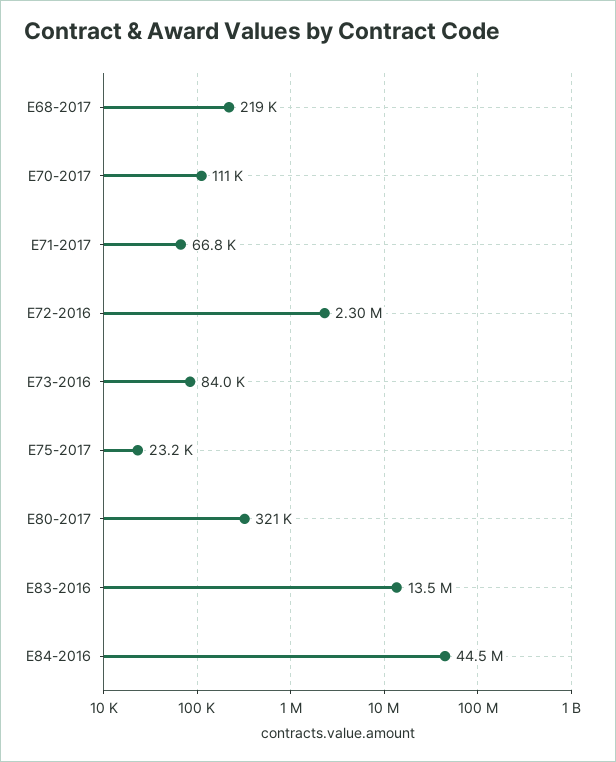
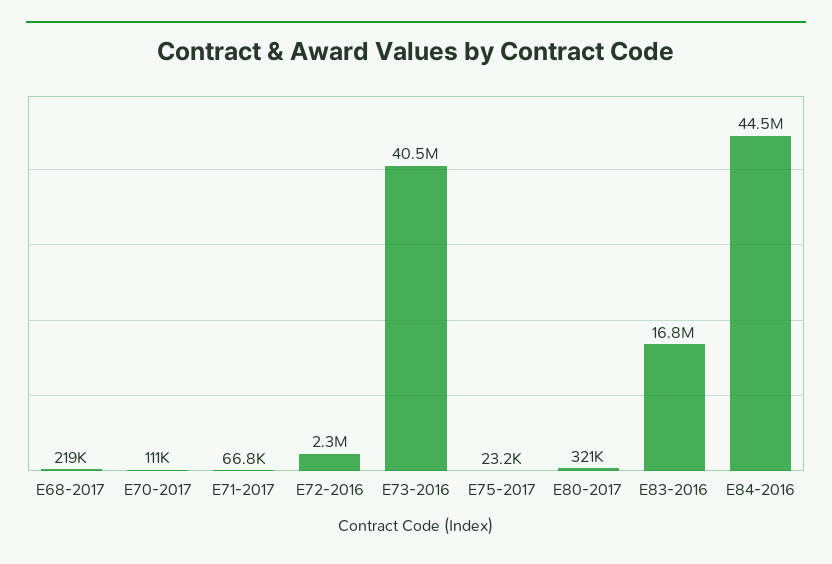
  {
    "E68-2017": 219000,
    "E70-2017": 111000,
    "E71-2017": 66800,
    "E72-2016": 2300000,
-   "E73-2016": 84000,
+   "E73-2016": 40500000,
    "E75-2017": 23200,
    "E80-2017": 321000,
-   "E83-2016": 13500000,
+   "E83-2016": 16800000,
    "E84-2016": 44500000
  }

